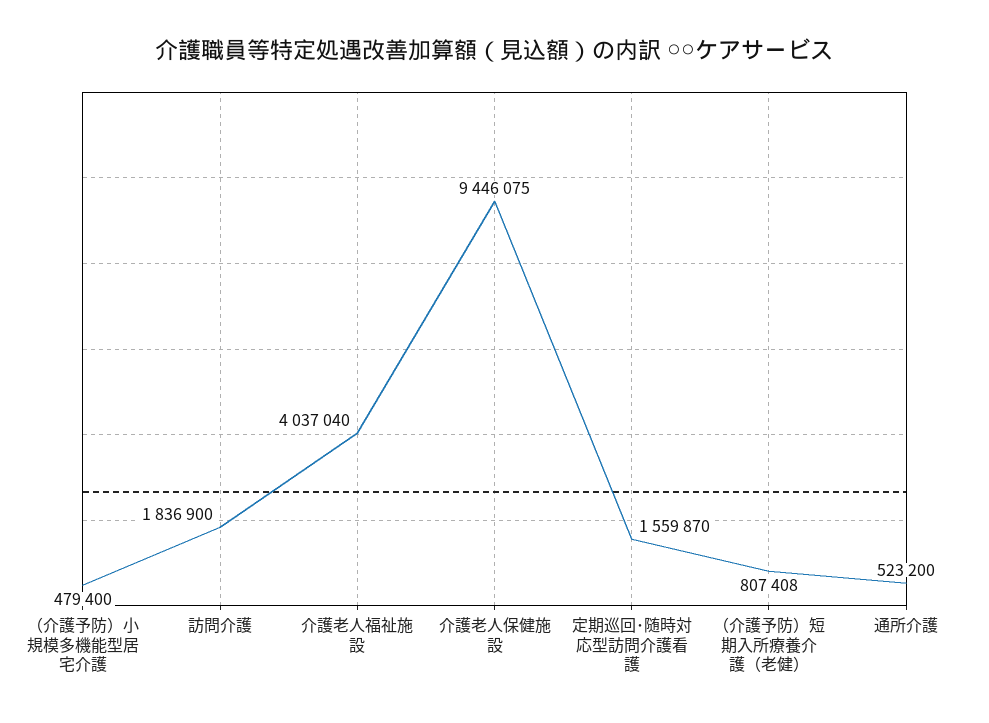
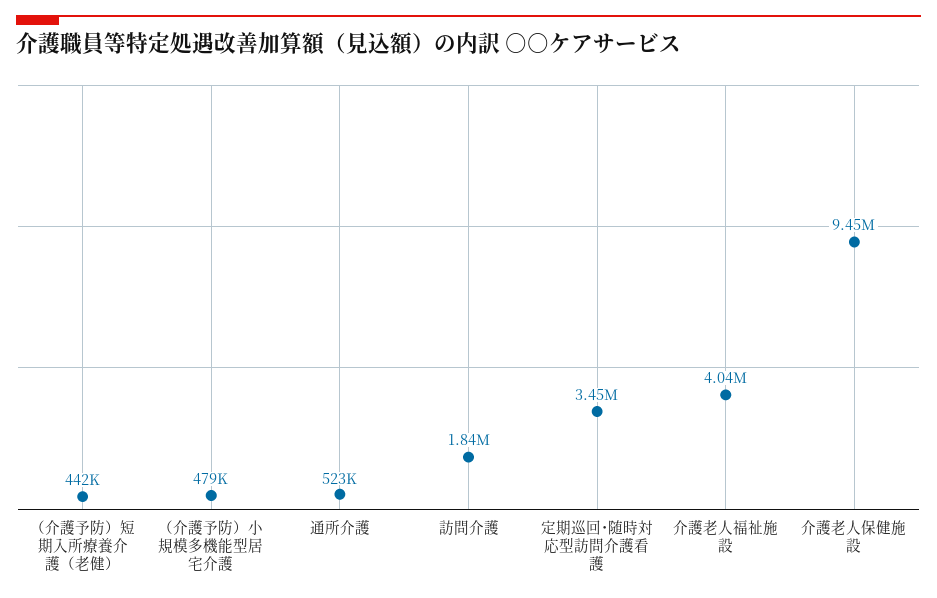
  {
    "（介護予防）小規模多機能型居宅介護": 479400,
    "訪問介護": 1836900,
    "介護老人福祉施設": 4037040,
    "介護老人保健施設": 9446075,
-   "定期巡回･随時対応型訪問介護看護": 1559870,
+   "定期巡回･随時対応型訪問介護看護": 3450000,
-   "（介護予防）短期入所療養介護（老健）": 807408,
+   "（介護予防）短期入所療養介護（老健）": 442000,
    "通所介護": 523200
  }

